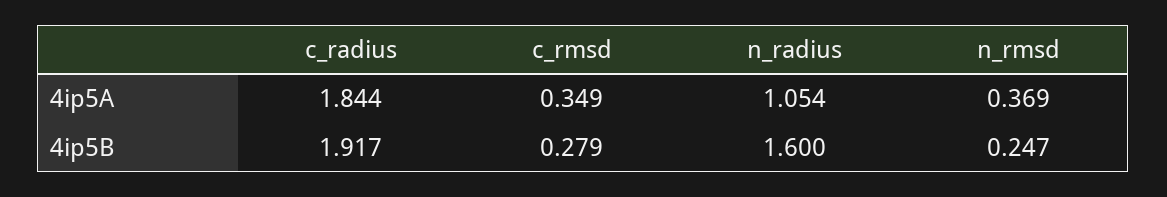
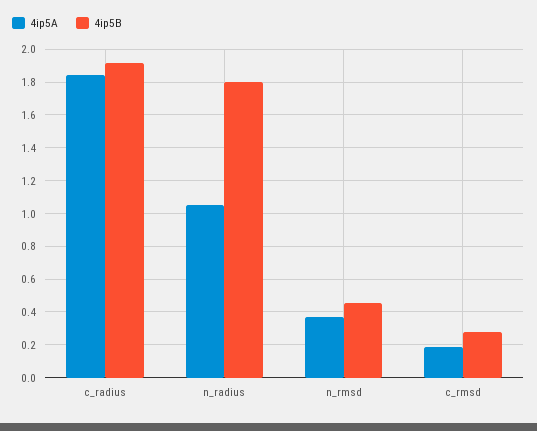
  {
    "4ip5A": {
      "c_radius": 1.844,
-     "c_rmsd": 0.349,
+     "c_rmsd": 0.2,
      "n_radius": 1.054,
      "n_rmsd": 0.369
    },
    "4ip5B": {
      "c_radius": 1.917,
      "c_rmsd": 0.279,
-     "n_radius": 1.6,
+     "n_radius": 1.8,
-     "n_rmsd": 0.247
+     "n_rmsd": 0.45
    }
  }

